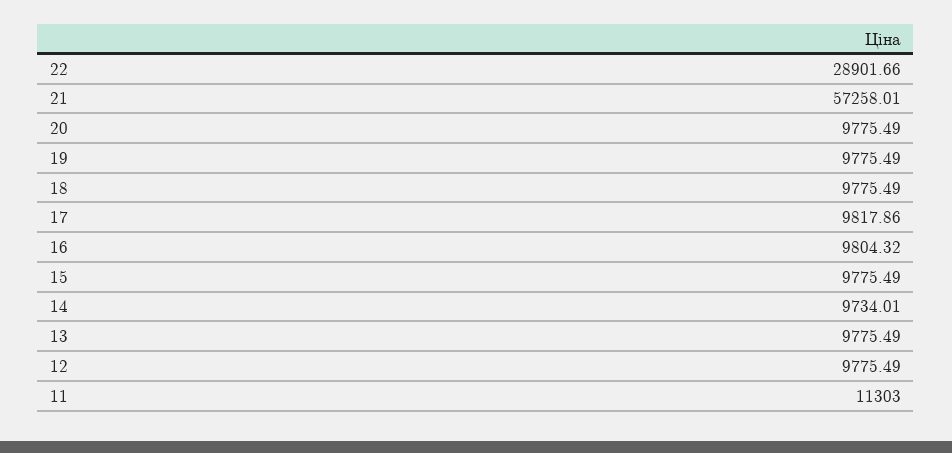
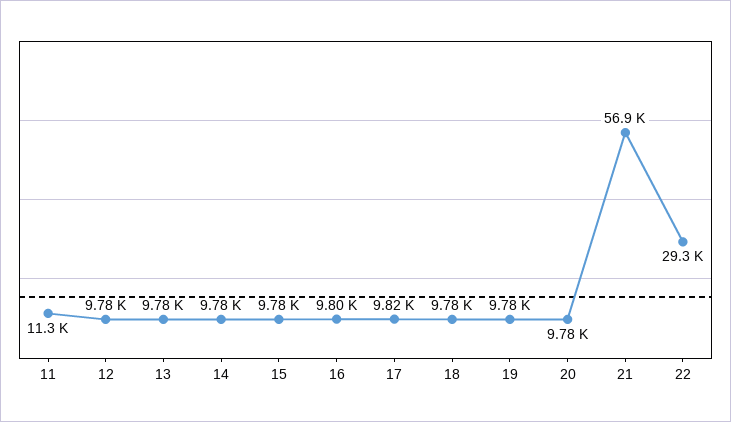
  {
-   "22": 28901.66,
+   "22": 29300,
-   "21": 57258.01,
+   "21": 56900,
    "20": 9775.49,
    "19": 9775.49,
    "18": 9775.49,
    "17": 9817.86,
    "16": 9804.32,
    "15": 9775.49,
-   "14": 9734.01,
+   "14": 9780,
    "13": 9775.49,
    "12": 9775.49,
    "11": 11303
  }

